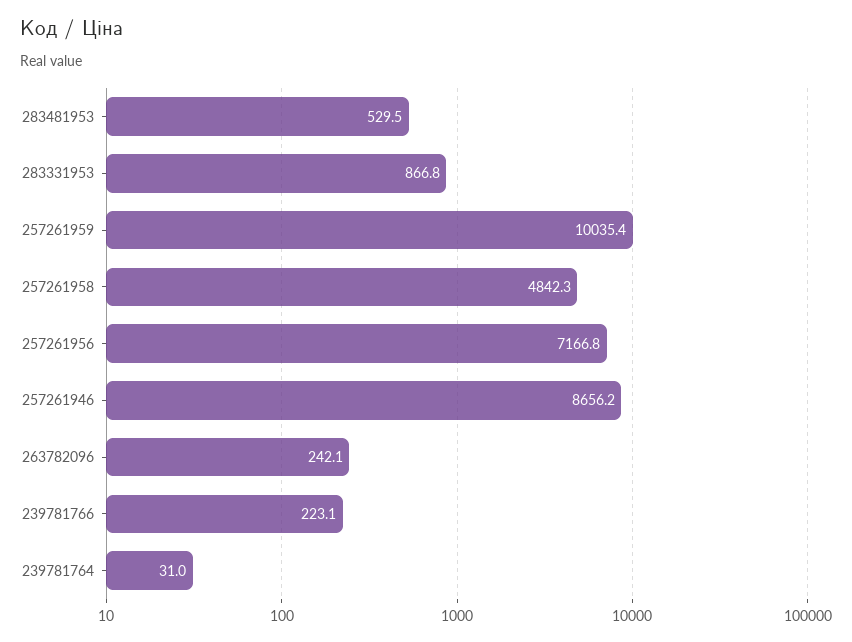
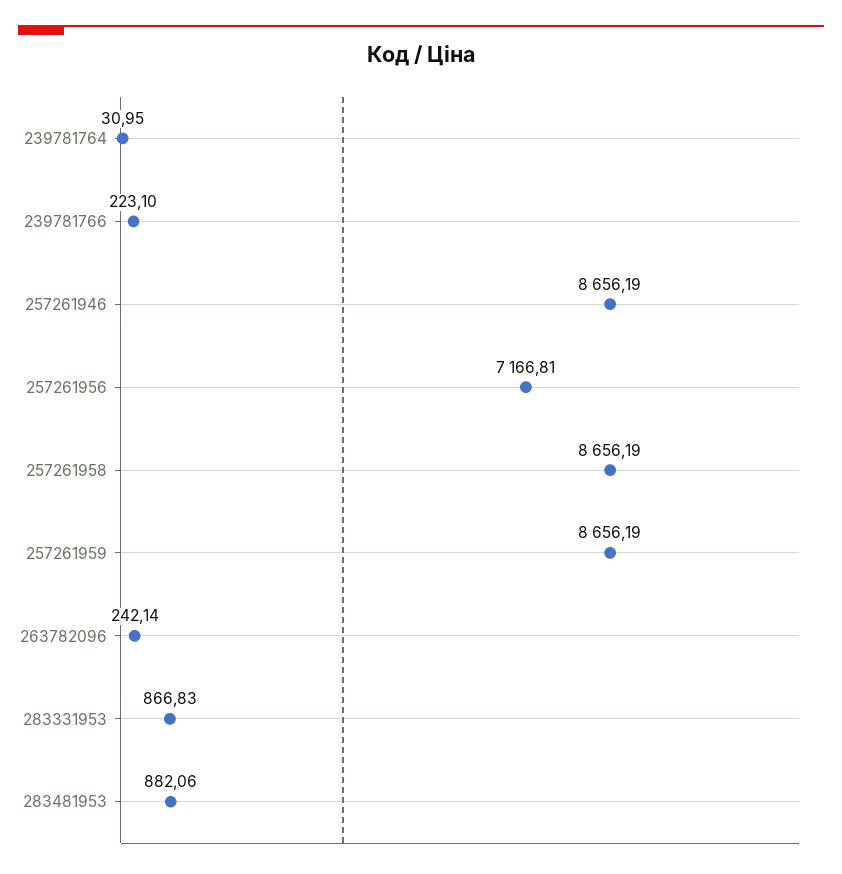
  {
-   "283481953": 529.5,
+   "283481953": 882.06,
    "283331953": 866.83,
-   "257261959": 10035.4,
+   "257261959": 8656.19,
-   "257261958": 4842.3,
+   "257261958": 8656.19,
    "257261956": 7166.81,
    "257261946": 8656.19,
    "263782096": 242.14,
    "239781766": 223.1,
    "239781764": 30.95
  }

